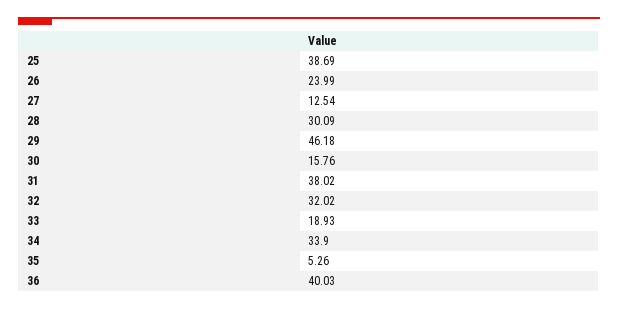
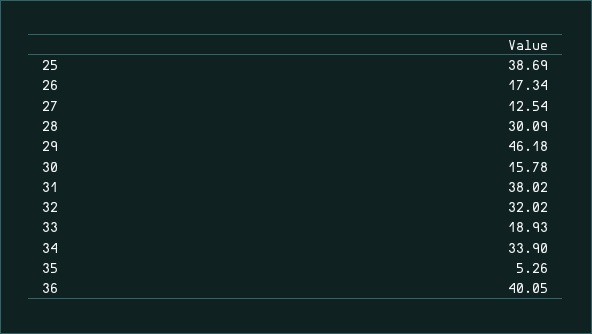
  {
    "25": 38.69,
-   "26": 23.99,
+   "26": 17.34,
    "27": 12.54,
    "28": 30.09,
    "29": 46.18,
-   "30": 15.76,
+   "30": 15.78,
    "31": 38.02,
    "32": 32.02,
    "33": 18.93,
    "34": 33.9,
    "35": 5.26,
-   "36": 40.03
+   "36": 40.05
  }

